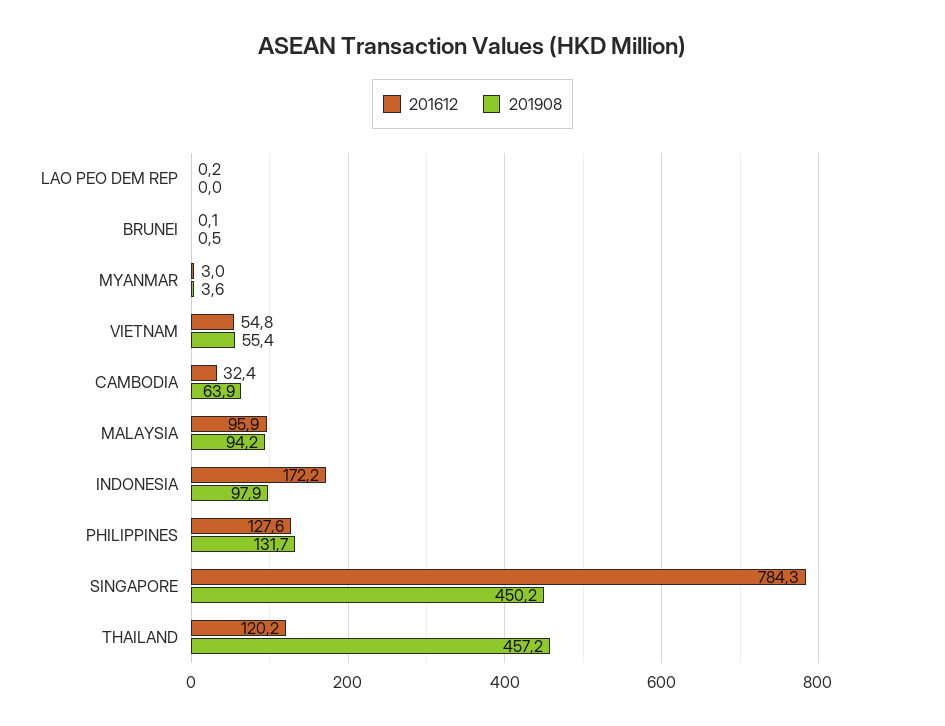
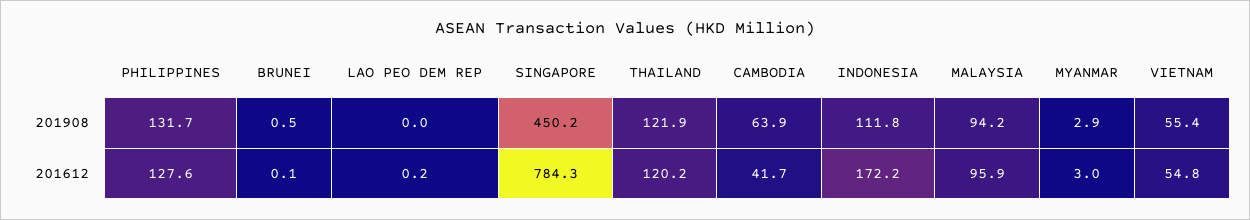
  {
    "201612": {
      "LAO PEO DEM REP": 0.2,
      "BRUNEI": 0.1,
      "MYANMAR": 3,
      "VIETNAM": 54.8,
-     "CAMBODIA": 32.4,
+     "CAMBODIA": 41.7,
      "MALAYSIA": 95.9,
      "INDONESIA": 172.2,
      "PHILIPPINES": 127.6,
      "SINGAPORE": 784.3,
      "THAILAND": 120.2
    },
    "201908": {
      "LAO PEO DEM REP": 0,
      "BRUNEI": 0.5,
-     "MYANMAR": 3.6,
+     "MYANMAR": 2.9,
      "VIETNAM": 55.4,
      "CAMBODIA": 63.9,
      "MALAYSIA": 94.2,
-     "INDONESIA": 97.9,
+     "INDONESIA": 111.8,
      "PHILIPPINES": 131.7,
      "SINGAPORE": 450.2,
-     "THAILAND": 457.2
+     "THAILAND": 121.9
    }
  }

